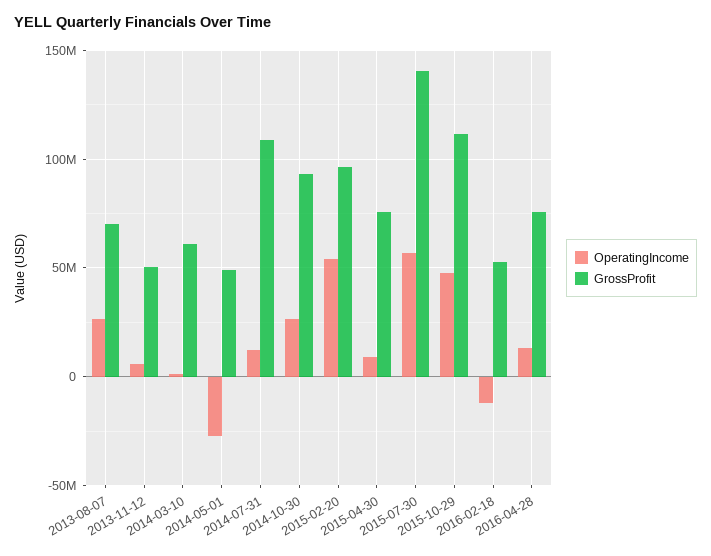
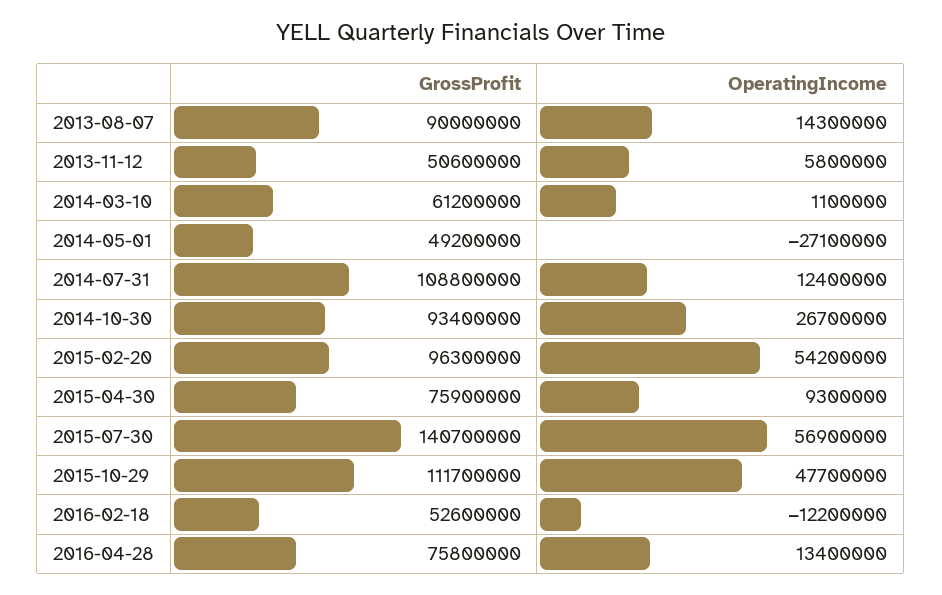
  {
    "OperatingIncome": {
-     "2013-08-07": 25000000,
+     "2013-08-07": 14300000,
      "2013-11-12": 5800000,
      "2014-03-10": 1100000,
      "2014-05-01": -27100000,
      "2014-07-31": 12400000,
      "2014-10-30": 26700000,
      "2015-02-20": 54200000,
      "2015-04-30": 9300000,
      "2015-07-30": 56900000,
      "2015-10-29": 47700000,
      "2016-02-18": -12200000,
      "2016-04-28": 13400000
    },
    "GrossProfit": {
-     "2013-08-07": 70000000,
+     "2013-08-07": 90000000,
      "2013-11-12": 50600000,
      "2014-03-10": 61200000,
      "2014-05-01": 49200000,
      "2014-07-31": 108800000,
      "2014-10-30": 93400000,
      "2015-02-20": 96300000,
      "2015-04-30": 75900000,
      "2015-07-30": 140700000,
      "2015-10-29": 111700000,
      "2016-02-18": 52600000,
      "2016-04-28": 75800000
    }
  }

